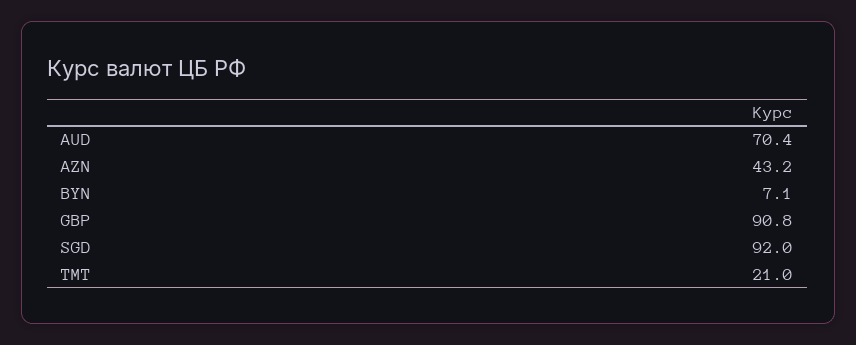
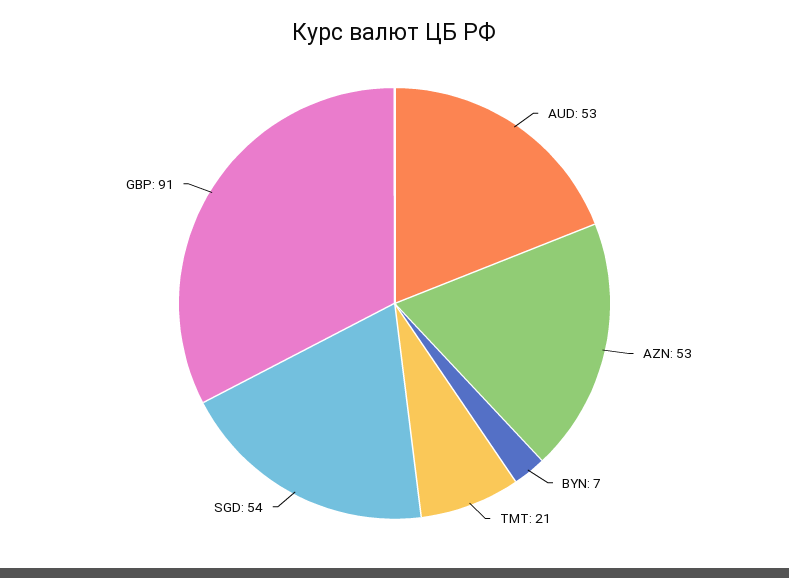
  {
-   "AUD": 70.4,
+   "AUD": 53,
-   "AZN": 43.2,
+   "AZN": 53,
    "BYN": 7.1,
    "GBP": 90.8,
-   "SGD": 92,
+   "SGD": 54,
    "TMT": 21
  }

